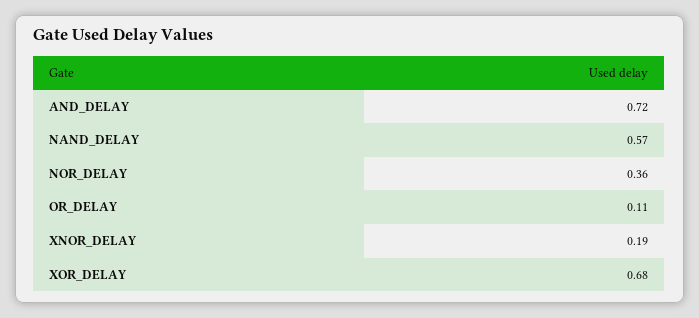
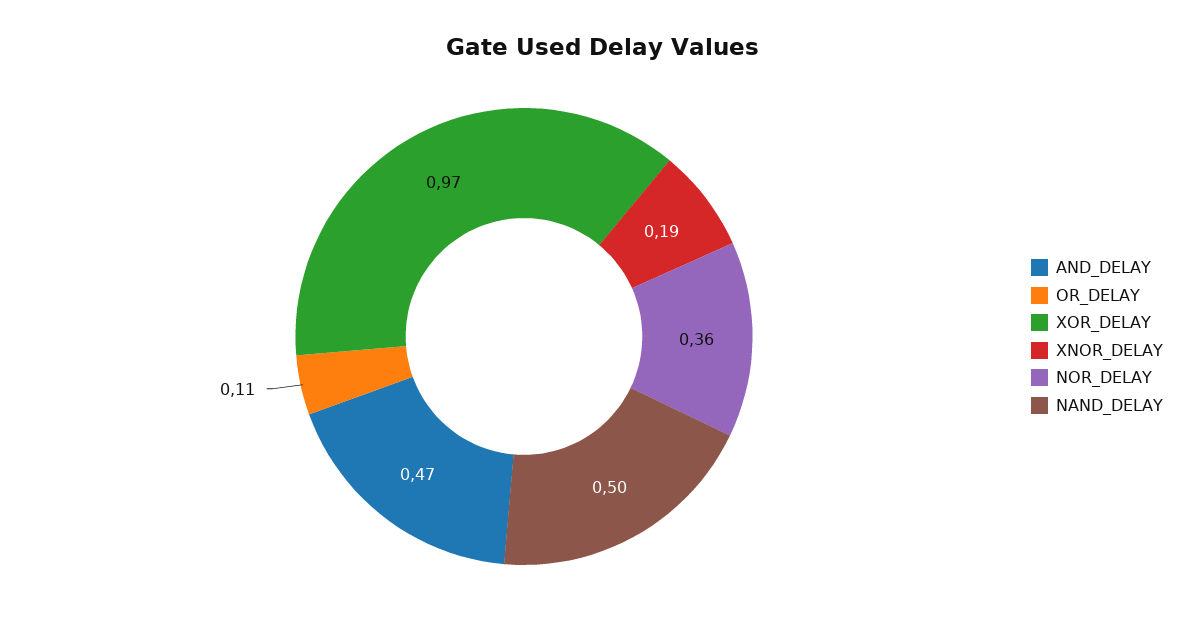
  {
-   "AND_DELAY": 0.72,
+   "AND_DELAY": 0.47,
-   "NAND_DELAY": 0.57,
+   "NAND_DELAY": 0.5,
    "NOR_DELAY": 0.36,
    "OR_DELAY": 0.11,
    "XNOR_DELAY": 0.19,
-   "XOR_DELAY": 0.68
+   "XOR_DELAY": 0.97
  }

